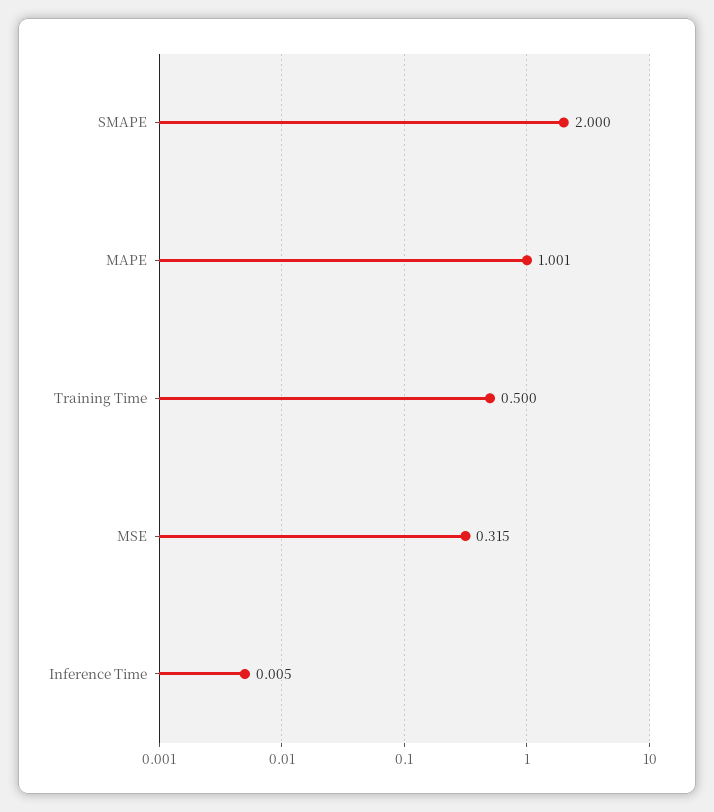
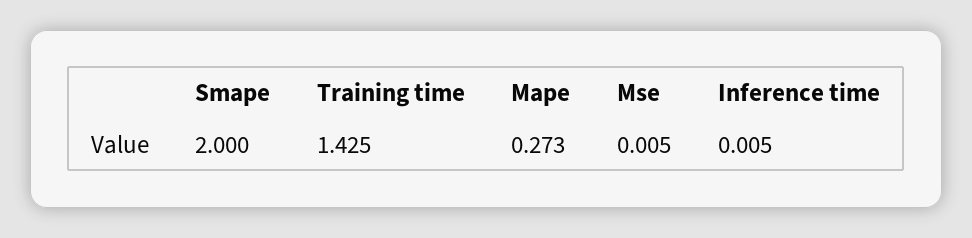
  {
    "SMAPE": 2,
-   "MAPE": 1.001,
+   "MAPE": 0.273,
-   "Training Time": 0.5,
+   "Training Time": 1.425,
-   "MSE": 0.315,
+   "MSE": 0.005,
    "Inference Time": 0.005
  }

